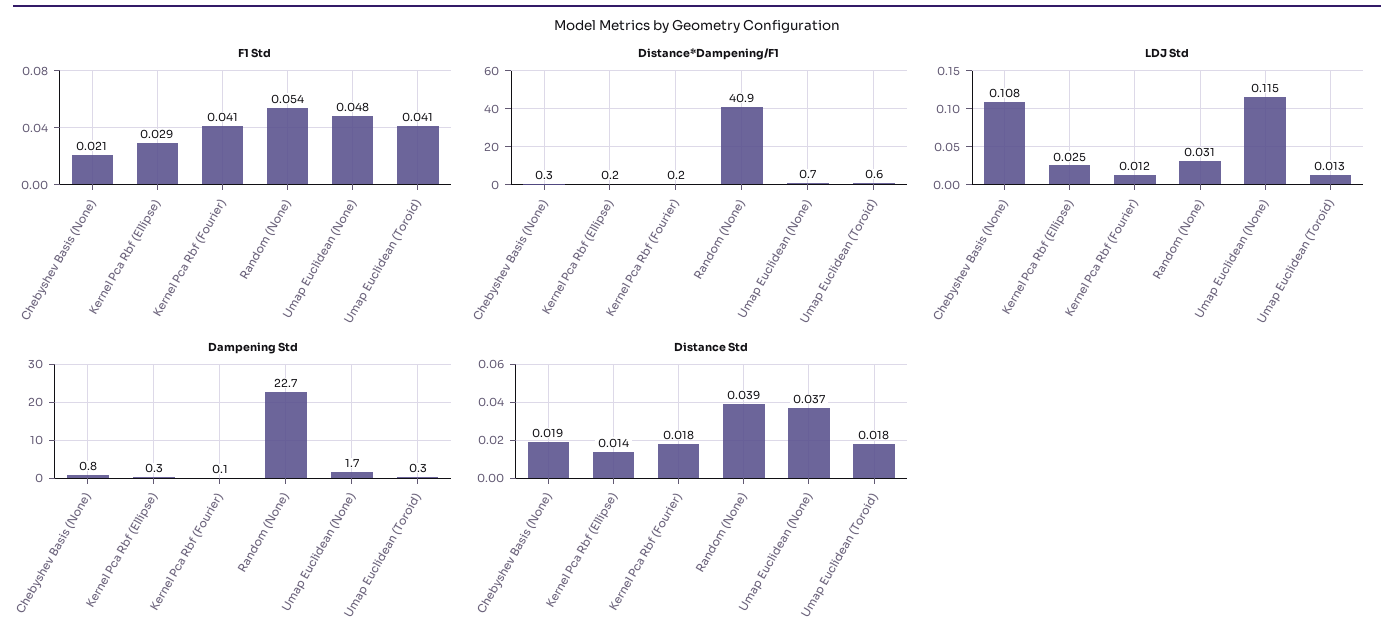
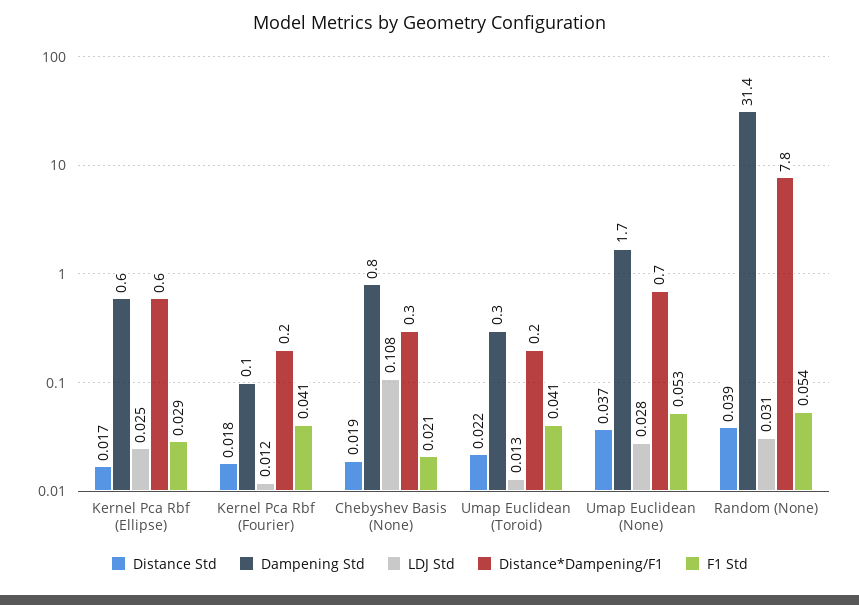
  {
    "F1 Std": {
      "Chebyshev Basis (None)": 0.021,
      "Kernel Pca Rbf (Ellipse)": 0.029,
      "Kernel Pca Rbf (Fourier)": 0.041,
      "Random (None)": 0.054,
-     "Umap Euclidean (None)": 0.048,
+     "Umap Euclidean (None)": 0.053,
      "Umap Euclidean (Toroid)": 0.041
    },
    "Distance*Dampening/F1": {
      "Chebyshev Basis (None)": 0.3,
-     "Kernel Pca Rbf (Ellipse)": 0.2,
+     "Kernel Pca Rbf (Ellipse)": 0.6,
      "Kernel Pca Rbf (Fourier)": 0.2,
-     "Random (None)": 40.9,
+     "Random (None)": 7.8,
      "Umap Euclidean (None)": 0.7,
-     "Umap Euclidean (Toroid)": 0.6
+     "Umap Euclidean (Toroid)": 0.2
    },
    "LDJ Std": {
      "Chebyshev Basis (None)": 0.108,
      "Kernel Pca Rbf (Ellipse)": 0.025,
      "Kernel Pca Rbf (Fourier)": 0.012,
      "Random (None)": 0.031,
-     "Umap Euclidean (None)": 0.115,
+     "Umap Euclidean (None)": 0.028,
      "Umap Euclidean (Toroid)": 0.013
    },
    "Dampening Std": {
      "Chebyshev Basis (None)": 0.8,
-     "Kernel Pca Rbf (Ellipse)": 0.3,
+     "Kernel Pca Rbf (Ellipse)": 0.6,
      "Kernel Pca Rbf (Fourier)": 0.1,
-     "Random (None)": 22.7,
+     "Random (None)": 31.4,
      "Umap Euclidean (None)": 1.7,
      "Umap Euclidean (Toroid)": 0.3
    },
    "Distance Std": {
      "Chebyshev Basis (None)": 0.019,
-     "Kernel Pca Rbf (Ellipse)": 0.014,
+     "Kernel Pca Rbf (Ellipse)": 0.017,
      "Kernel Pca Rbf (Fourier)": 0.018,
      "Random (None)": 0.039,
      "Umap Euclidean (None)": 0.037,
-     "Umap Euclidean (Toroid)": 0.018
+     "Umap Euclidean (Toroid)": 0.022
    }
  }

